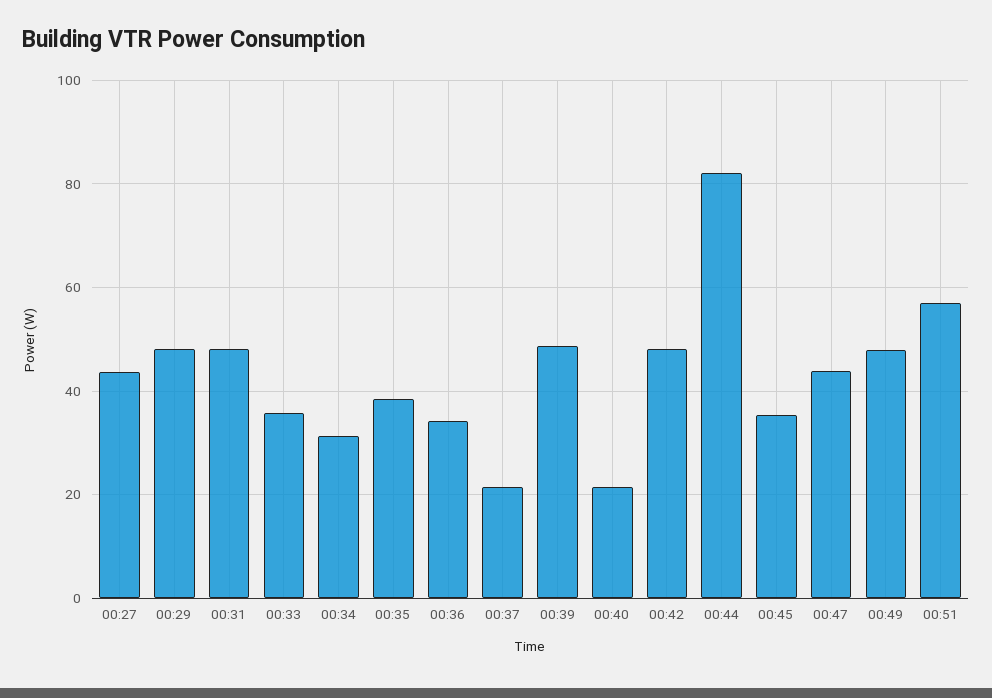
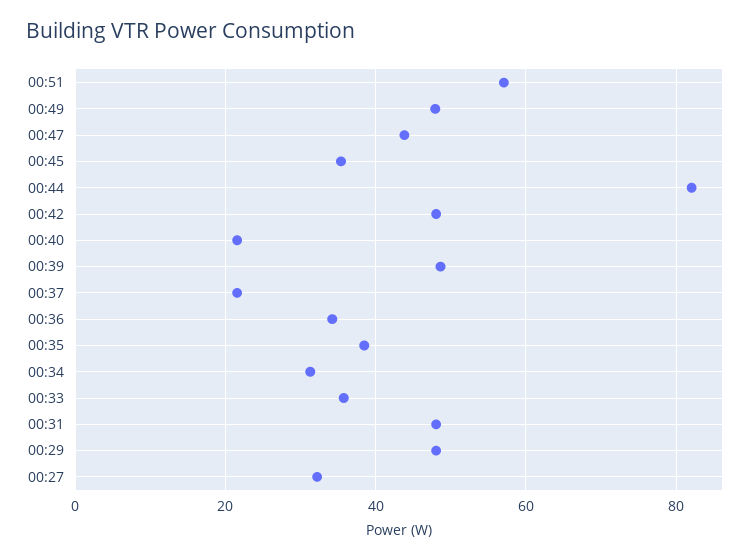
  {
-   "00:27": 44,
+   "00:27": 32,
    "00:29": 48,
    "00:31": 48,
    "00:33": 36,
    "00:34": 32,
    "00:35": 38,
    "00:36": 34,
    "00:37": 22,
    "00:39": 48,
    "00:40": 22,
    "00:42": 48,
    "00:44": 82,
    "00:45": 36,
    "00:47": 44,
    "00:49": 48,
    "00:51": 58
  }

